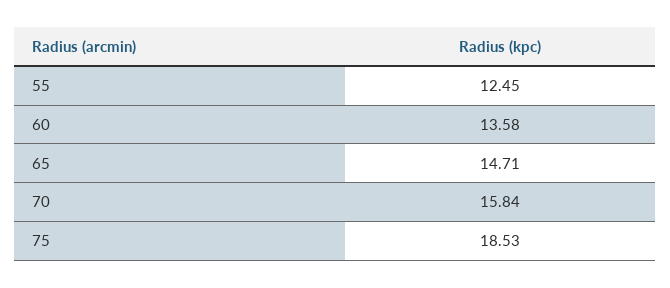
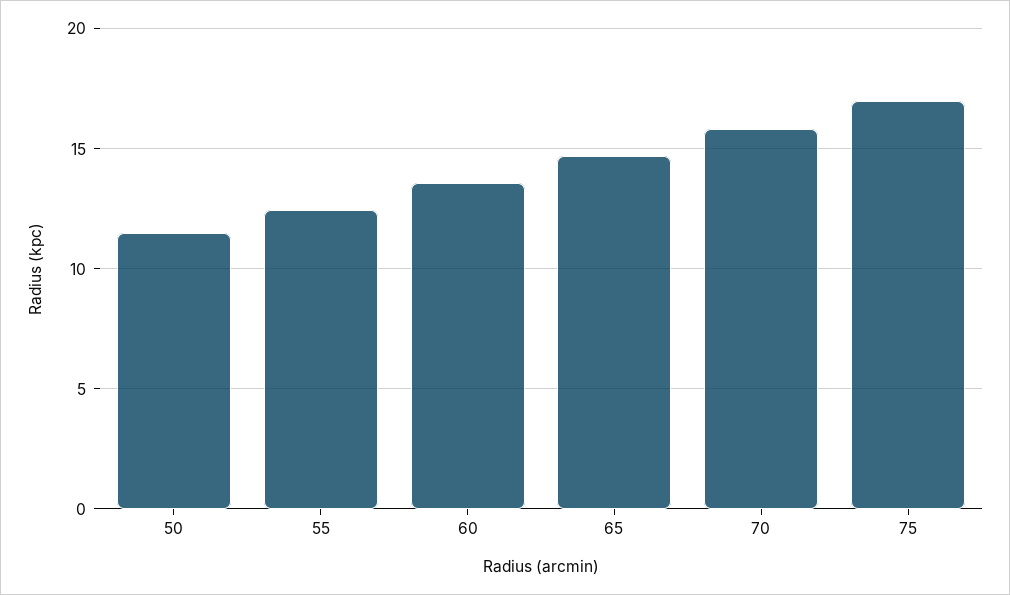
  {
    "55": 12.45,
    "60": 13.58,
    "65": 14.71,
    "70": 15.84,
-   "75": 18.53
+   "75": 17,
+   "50": 11.5
  }

